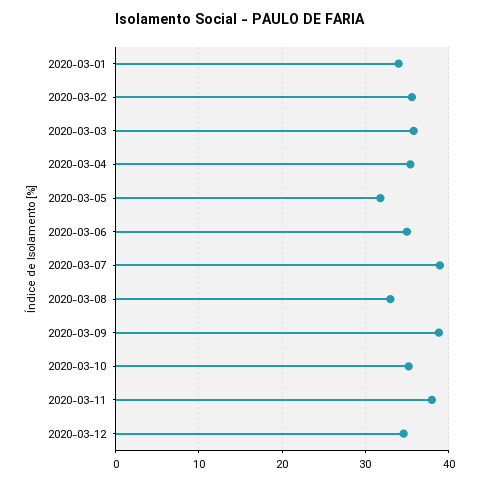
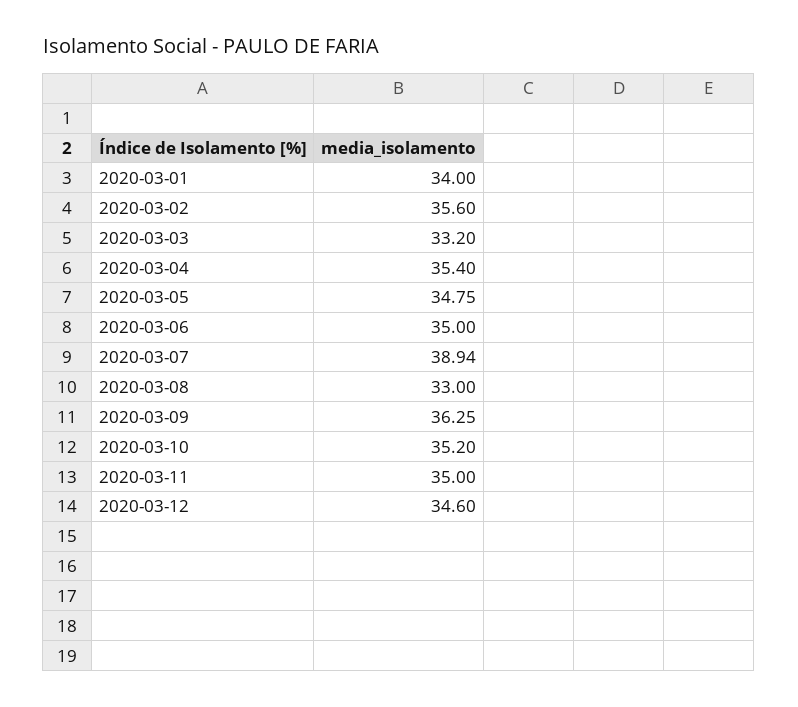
  {
    "2020-03-01": 34,
    "2020-03-02": 35.6,
-   "2020-03-03": 36,
+   "2020-03-03": 33.2,
    "2020-03-04": 35.4,
-   "2020-03-05": 32,
+   "2020-03-05": 34.75,
    "2020-03-06": 35,
    "2020-03-07": 38.94,
    "2020-03-08": 33,
-   "2020-03-09": 39,
+   "2020-03-09": 36.25,
    "2020-03-10": 35.2,
-   "2020-03-11": 38,
+   "2020-03-11": 35,
    "2020-03-12": 34.6
  }

